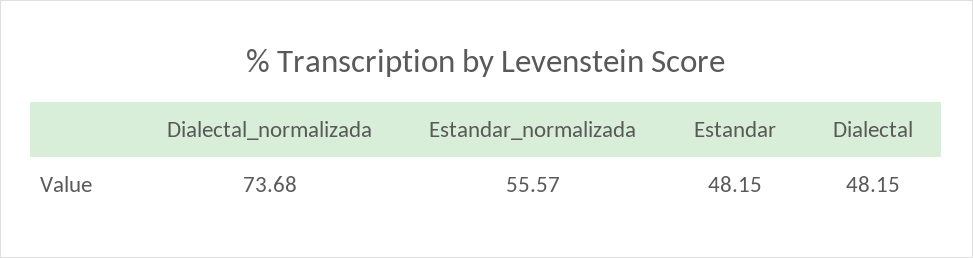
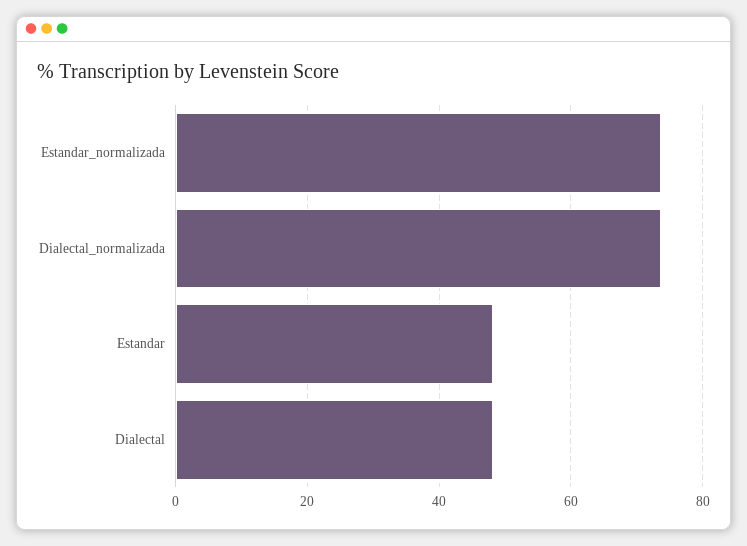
  {
    "Dialectal_normalizada": 73.68,
-   "Estandar_normalizada": 55.57,
+   "Estandar_normalizada": 74,
    "Estandar": 48.15,
    "Dialectal": 48.15
  }

